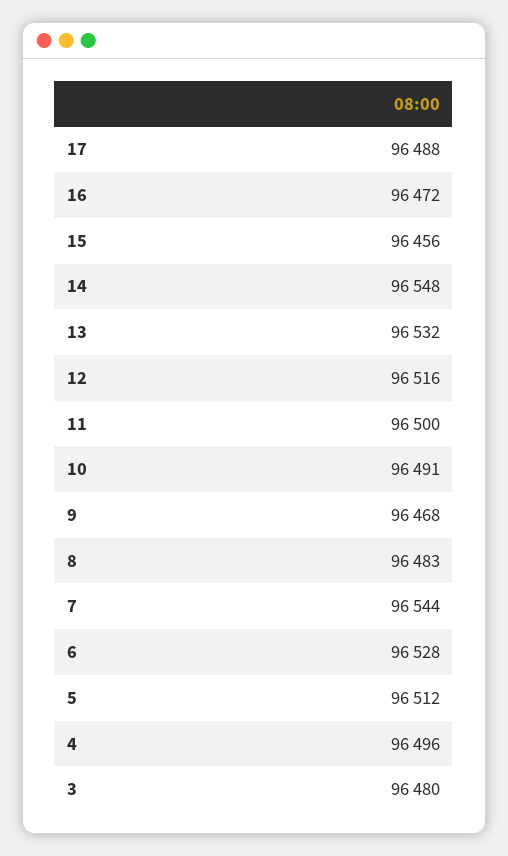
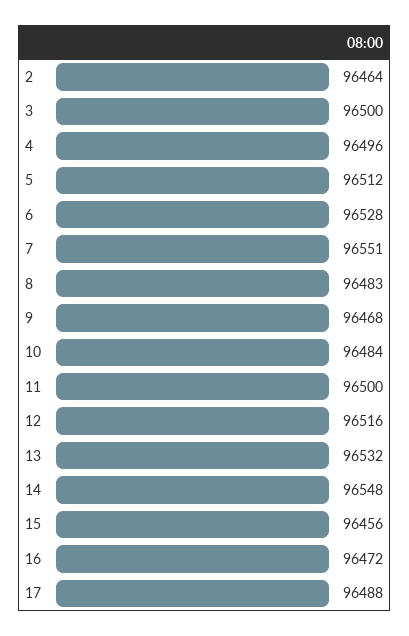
  {
    "17": 96488,
    "16": 96472,
    "15": 96456,
    "14": 96548,
    "13": 96532,
    "12": 96516,
    "11": 96500,
-   "10": 96491,
+   "10": 96484,
    "9": 96468,
    "8": 96483,
-   "7": 96544,
+   "7": 96551,
    "6": 96528,
    "5": 96512,
    "4": 96496,
-   "3": 96480
+   "3": 96500,
+   "2": 96464
  }

